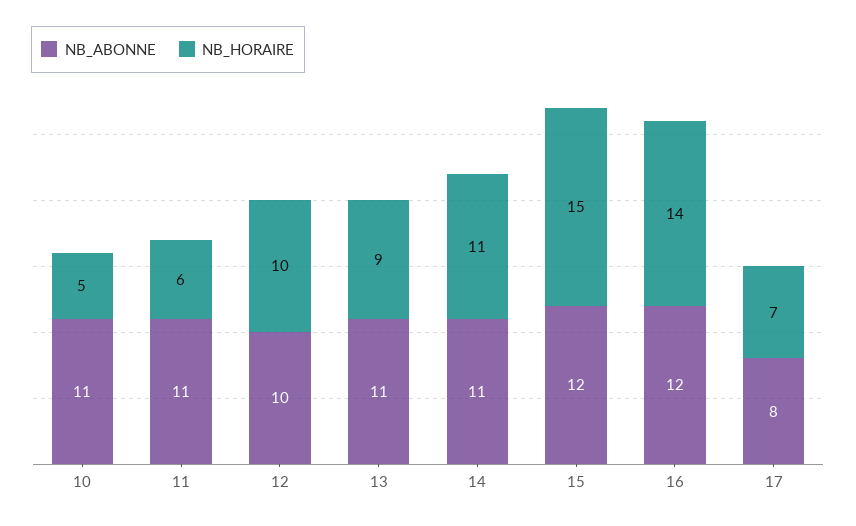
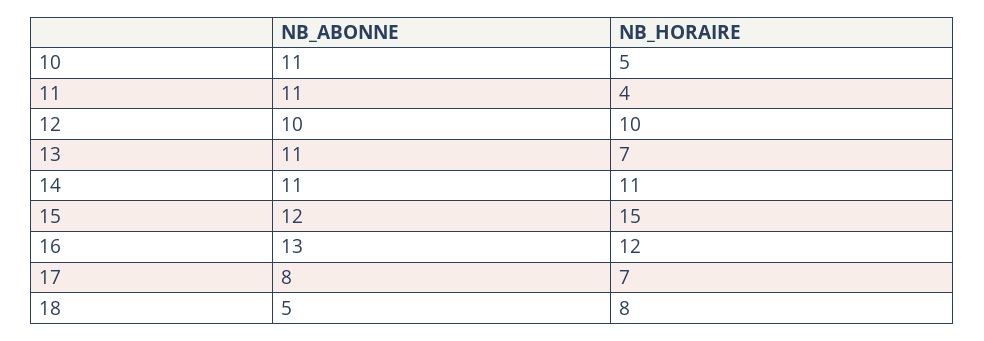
  {
    "NB_ABONNE": {
      "10": 11,
      "11": 11,
      "12": 10,
      "13": 11,
      "14": 11,
      "15": 12,
-     "16": 12,
+     "16": 13,
-     "17": 8
+     "17": 8,
+     "18": 5
    },
    "NB_HORAIRE": {
      "10": 5,
-     "11": 6,
+     "11": 4,
      "12": 10,
-     "13": 9,
+     "13": 7,
      "14": 11,
      "15": 15,
-     "16": 14,
+     "16": 12,
-     "17": 7
+     "17": 7,
+     "18": 8
    }
  }

